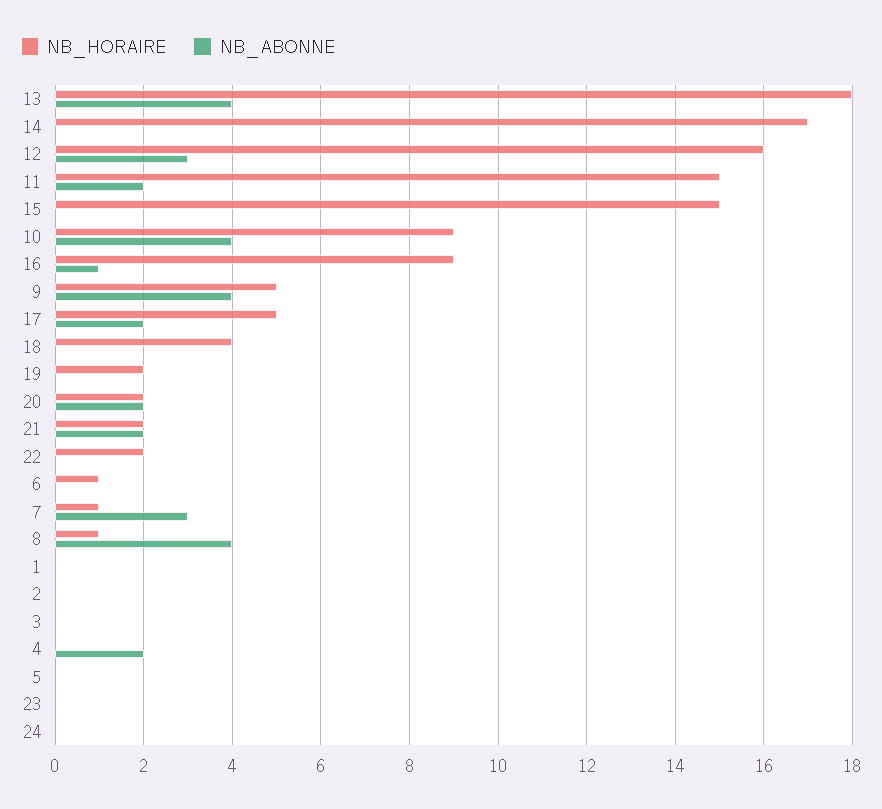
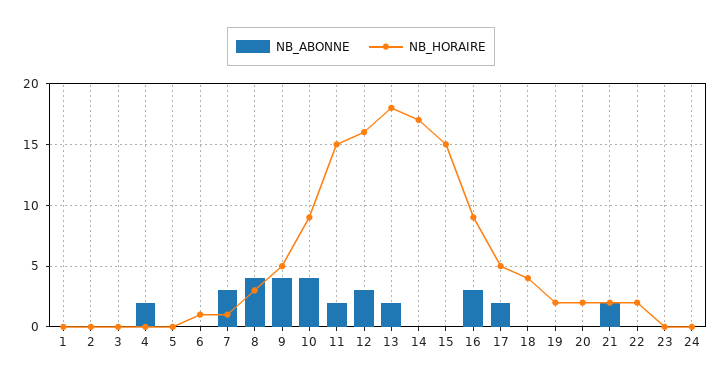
  {
    "NB_HORAIRE": {
      "13": 18,
      "14": 17,
      "12": 16,
      "11": 15,
      "15": 15,
      "10": 9,
      "16": 9,
      "9": 5,
      "17": 5,
      "18": 4,
      "19": 2,
      "20": 2,
      "21": 2,
      "22": 2,
      "6": 1,
      "7": 1,
-     "8": 1,
+     "8": 3,
      "1": 0,
      "2": 0,
      "3": 0,
      "4": 0,
      "5": 0,
      "23": 0,
      "24": 0
    },
    "NB_ABONNE": {
-     "13": 4,
+     "13": 2,
      "14": 0,
      "12": 3,
      "11": 2,
      "15": 0,
      "10": 4,
-     "16": 1,
+     "16": 3,
      "9": 4,
      "17": 2,
      "18": 0,
      "19": 0,
-     "20": 2,
+     "20": 0,
      "21": 2,
      "22": 0,
      "6": 0,
      "7": 3,
      "8": 4,
      "1": 0,
      "2": 0,
      "3": 0,
      "4": 2,
      "5": 0,
      "23": 0,
      "24": 0
    }
  }

